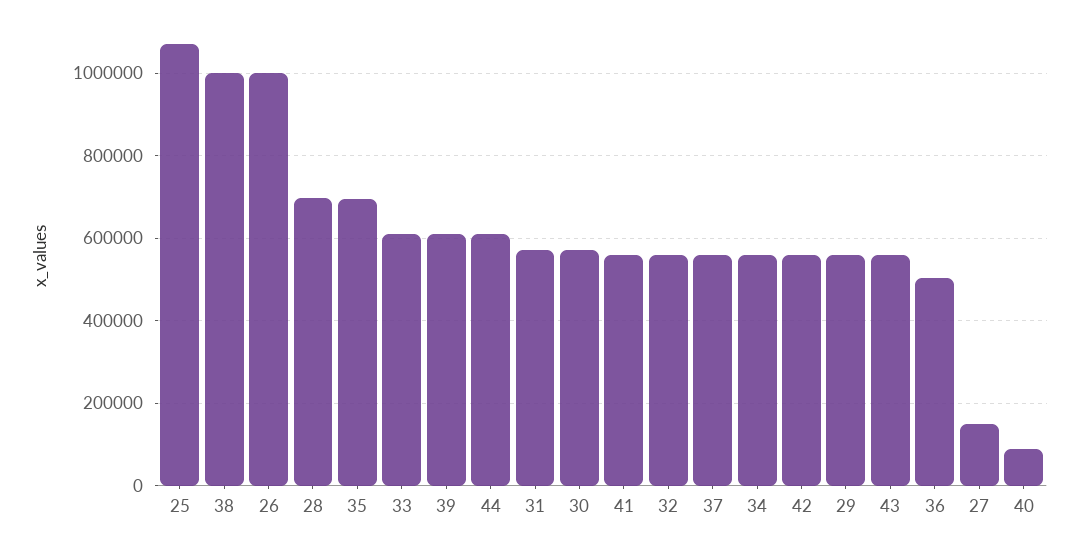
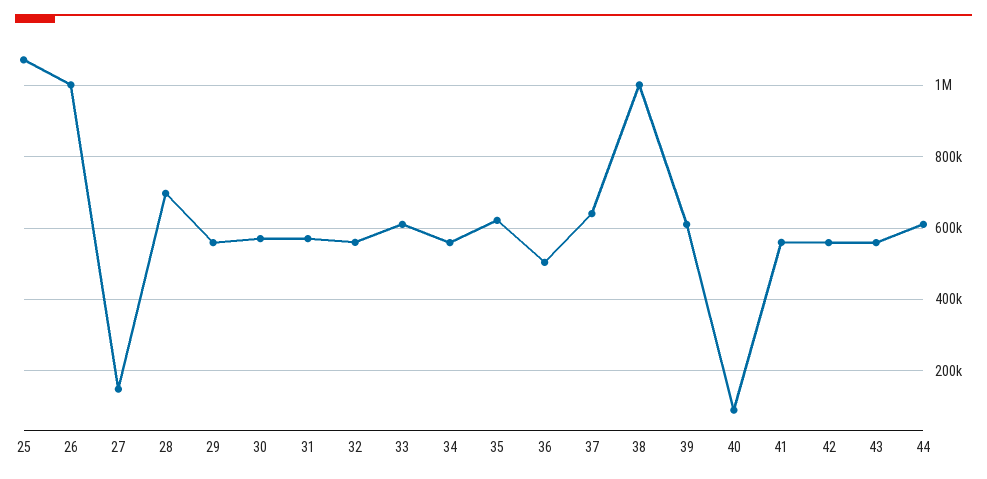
  {
    "25": 1080000,
    "38": 1000000,
    "26": 1000000,
    "28": 700000,
-   "35": 700000,
+   "35": 620000,
    "33": 620000,
    "39": 620000,
    "44": 620000,
    "31": 580000,
    "30": 580000,
    "41": 560000,
    "32": 560000,
-   "37": 560000,
+   "37": 640000,
    "34": 560000,
    "42": 560000,
    "29": 560000,
    "43": 560000,
    "36": 500000,
    "27": 140000,
    "40": 80000
  }

